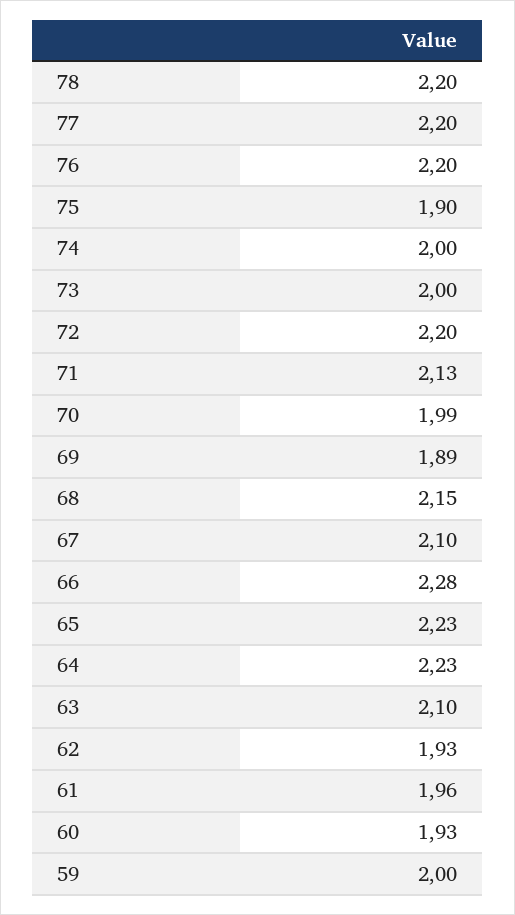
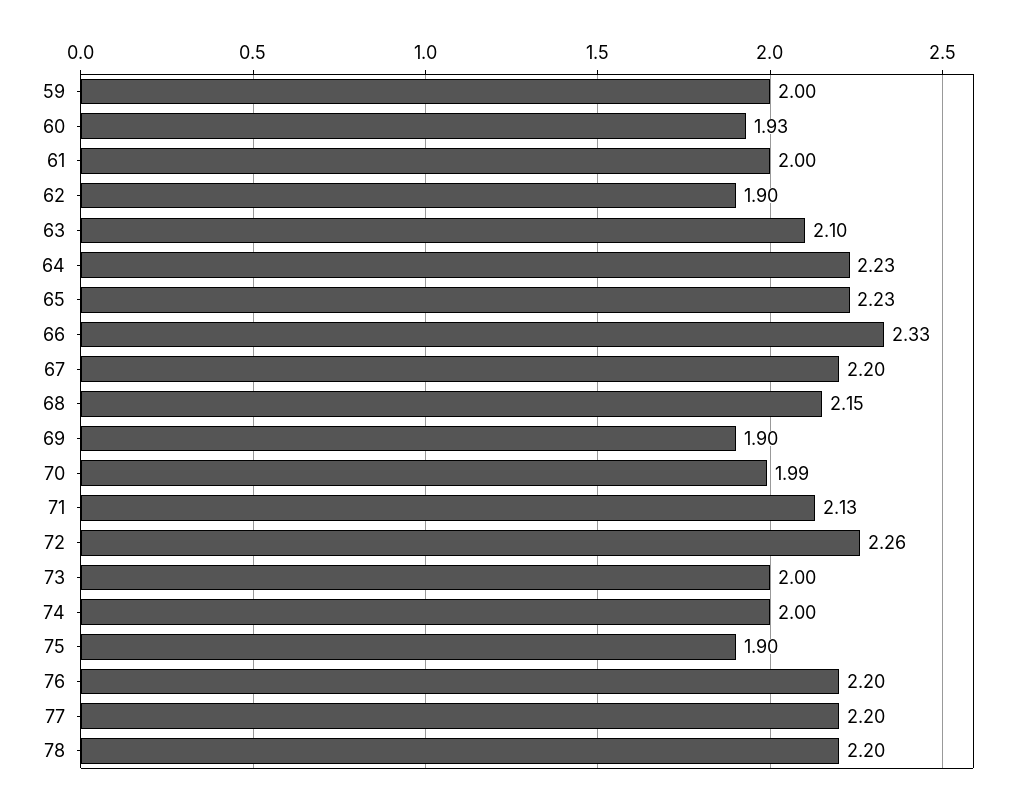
  {
    "78": 2.2,
    "77": 2.2,
    "76": 2.2,
    "75": 1.9,
    "74": 2,
    "73": 2,
-   "72": 2.2,
+   "72": 2.26,
    "71": 2.13,
    "70": 1.99,
-   "69": 1.89,
+   "69": 1.9,
    "68": 2.15,
-   "67": 2.1,
+   "67": 2.2,
-   "66": 2.28,
+   "66": 2.33,
    "65": 2.23,
    "64": 2.23,
    "63": 2.1,
-   "62": 1.93,
+   "62": 1.9,
-   "61": 1.96,
+   "61": 2,
    "60": 1.93,
    "59": 2
  }

